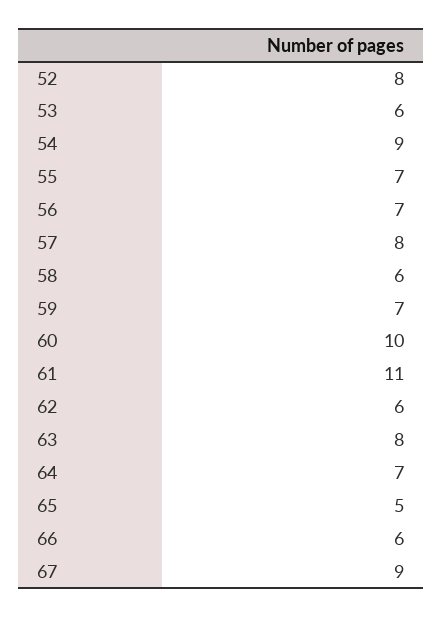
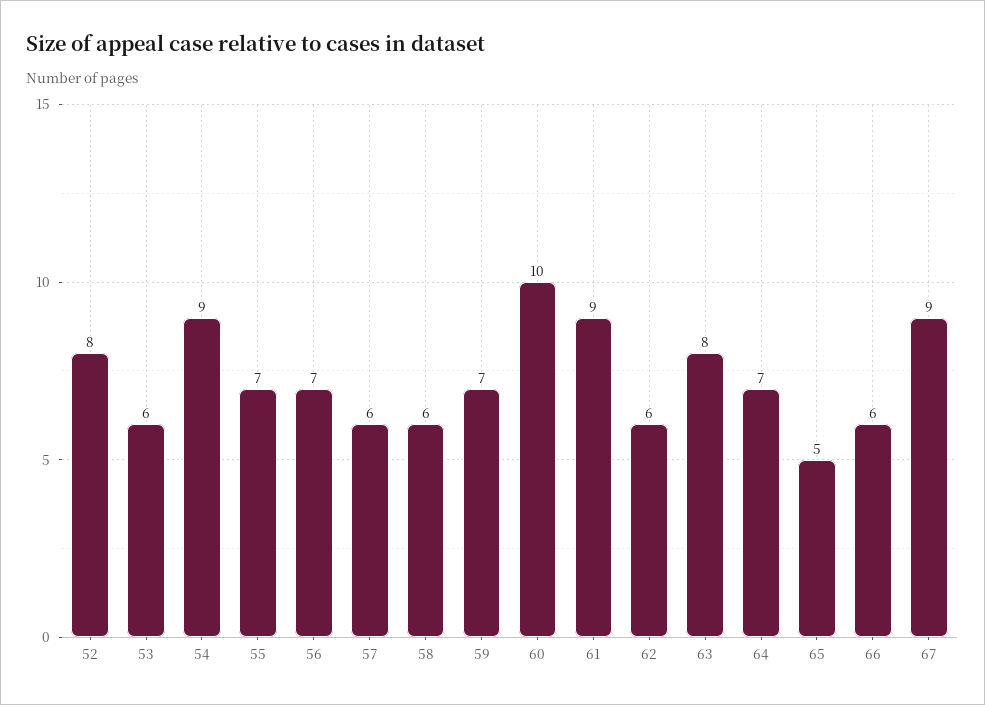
  {
    "52": 8,
    "53": 6,
    "54": 9,
    "55": 7,
    "56": 7,
-   "57": 8,
+   "57": 6,
    "58": 6,
    "59": 7,
    "60": 10,
-   "61": 11,
+   "61": 9,
    "62": 6,
    "63": 8,
    "64": 7,
    "65": 5,
    "66": 6,
    "67": 9
  }

